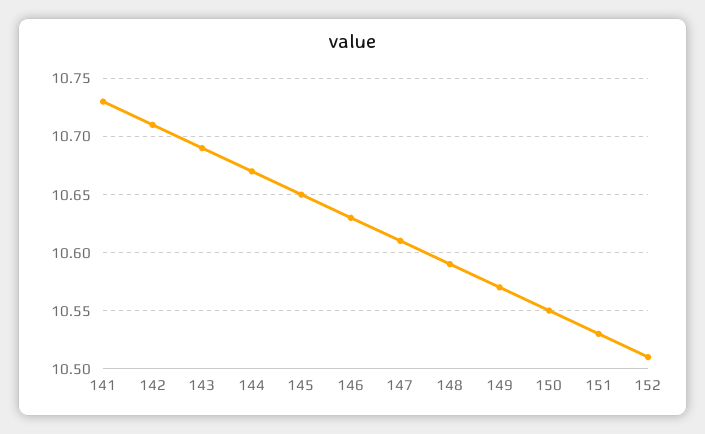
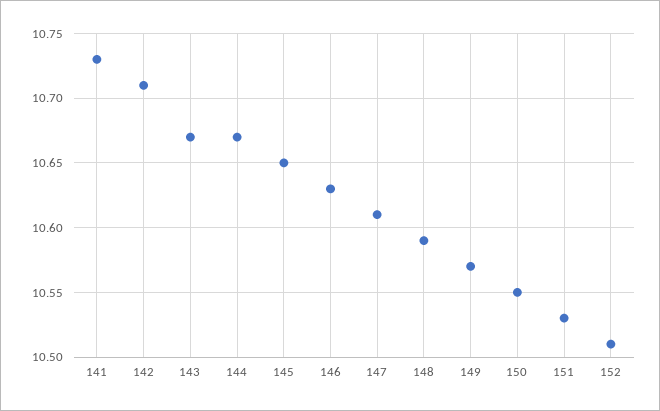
  {
    "141": 10.73,
    "142": 10.71,
-   "143": 10.69,
+   "143": 10.67,
    "144": 10.67,
    "145": 10.65,
    "146": 10.63,
    "147": 10.61,
    "148": 10.59,
    "149": 10.57,
    "150": 10.55,
    "151": 10.53,
    "152": 10.51
  }

